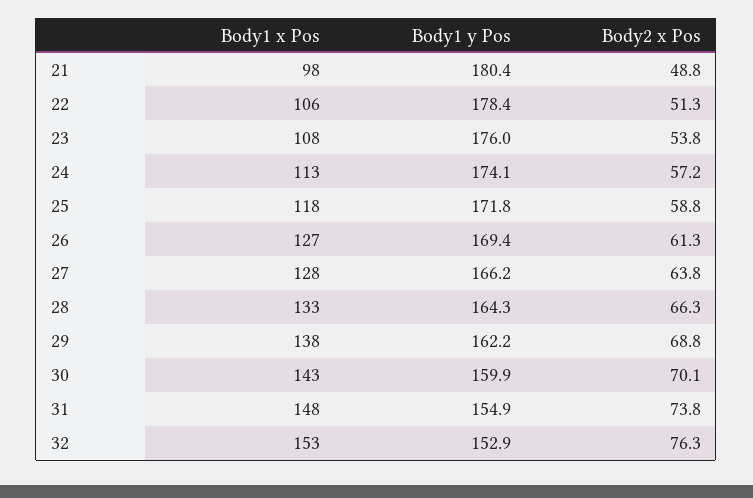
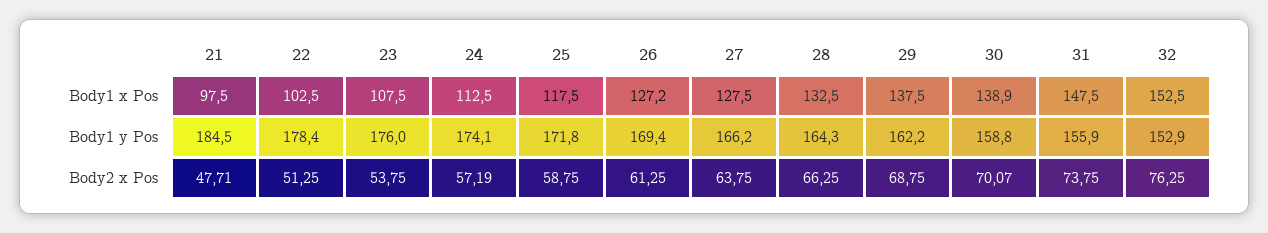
  {
    "Body1 x Pos": {
      "21": 97.5,
-     "22": 106,
+     "22": 102.5,
      "23": 107.5,
      "24": 112.5,
      "25": 117.5,
      "26": 127.2,
      "27": 127.5,
      "28": 132.5,
      "29": 137.5,
-     "30": 143,
+     "30": 138.9,
      "31": 147.5,
      "32": 152.5
    },
    "Body1 y Pos": {
-     "21": 180.4,
+     "21": 184.5,
      "22": 178.4,
      "23": 176,
      "24": 174.1,
      "25": 171.8,
      "26": 169.4,
      "27": 166.2,
      "28": 164.3,
      "29": 162.2,
-     "30": 159.9,
+     "30": 158.8,
-     "31": 154.9,
+     "31": 155.9,
      "32": 152.9
    },
    "Body2 x Pos": {
-     "21": 48.8,
+     "21": 47.71,
      "22": 51.25,
      "23": 53.75,
      "24": 57.19,
      "25": 58.75,
      "26": 61.25,
      "27": 63.75,
      "28": 66.25,
      "29": 68.75,
      "30": 70.07,
      "31": 73.75,
      "32": 76.25
    }
  }

